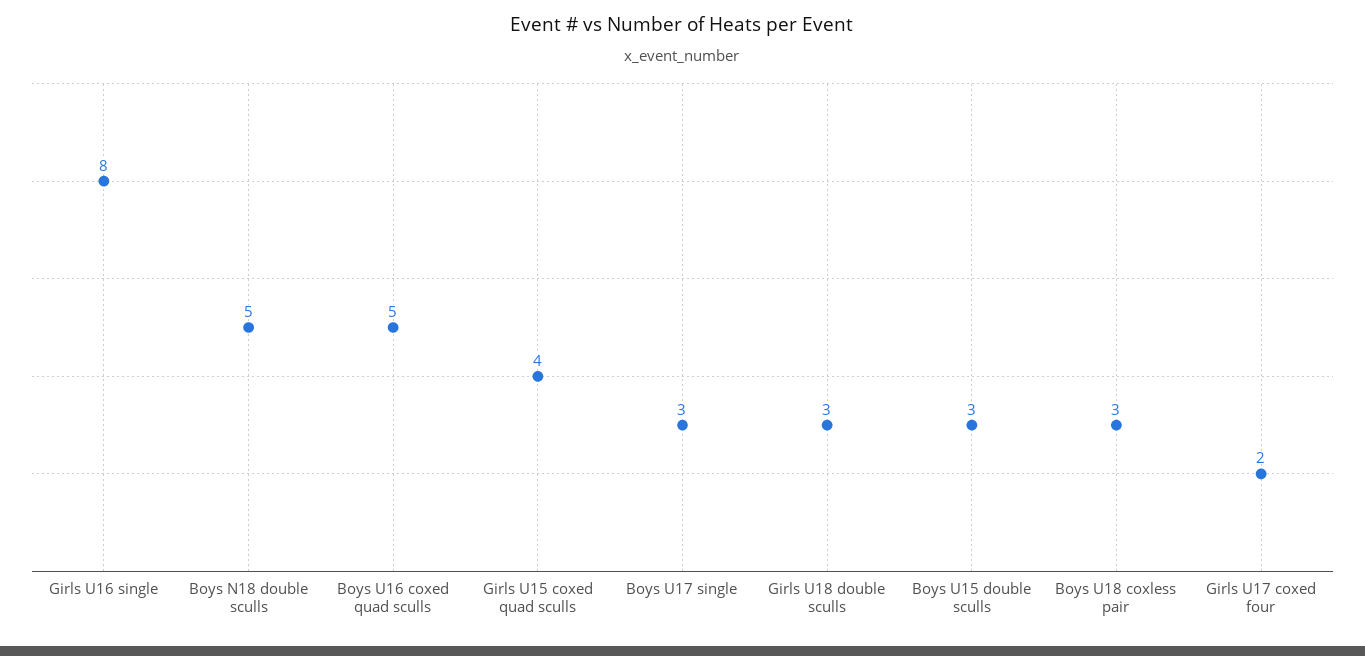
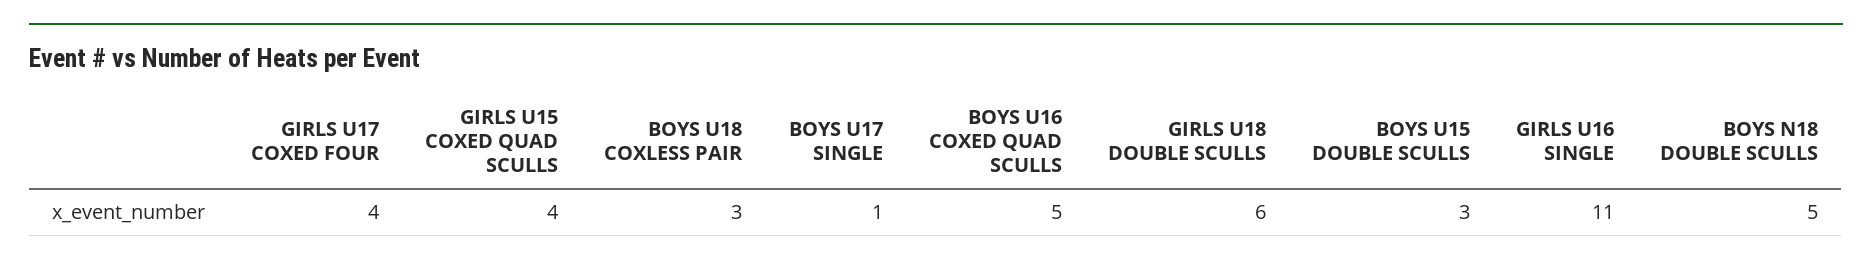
  {
-   "Girls U16 single": 8,
+   "Girls U16 single": 11,
    "Boys N18 double sculls": 5,
    "Boys U16 coxed quad sculls": 5,
    "Girls U15 coxed quad sculls": 4,
-   "Boys U17 single": 3,
+   "Boys U17 single": 1,
-   "Girls U18 double sculls": 3,
+   "Girls U18 double sculls": 6,
    "Boys U15 double sculls": 3,
    "Boys U18 coxless pair": 3,
-   "Girls U17 coxed four": 2
+   "Girls U17 coxed four": 4
  }

